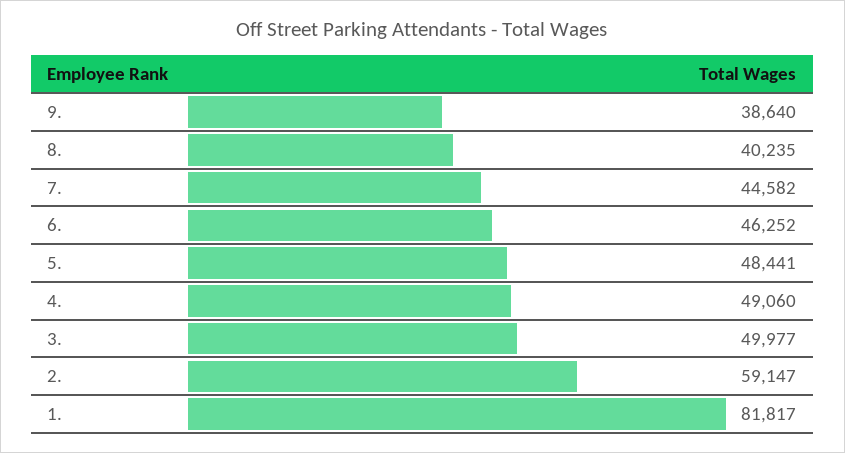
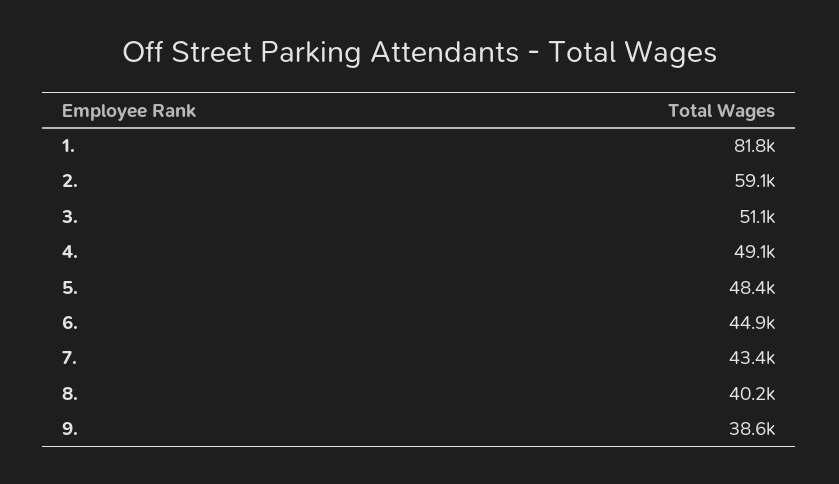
  {
    "9.": 38640,
    "8.": 40235,
-   "7.": 44582,
+   "7.": 43400,
-   "6.": 46252,
+   "6.": 44900,
    "5.": 48441,
    "4.": 49060,
-   "3.": 49977,
+   "3.": 51100,
    "2.": 59147,
    "1.": 81817
  }

